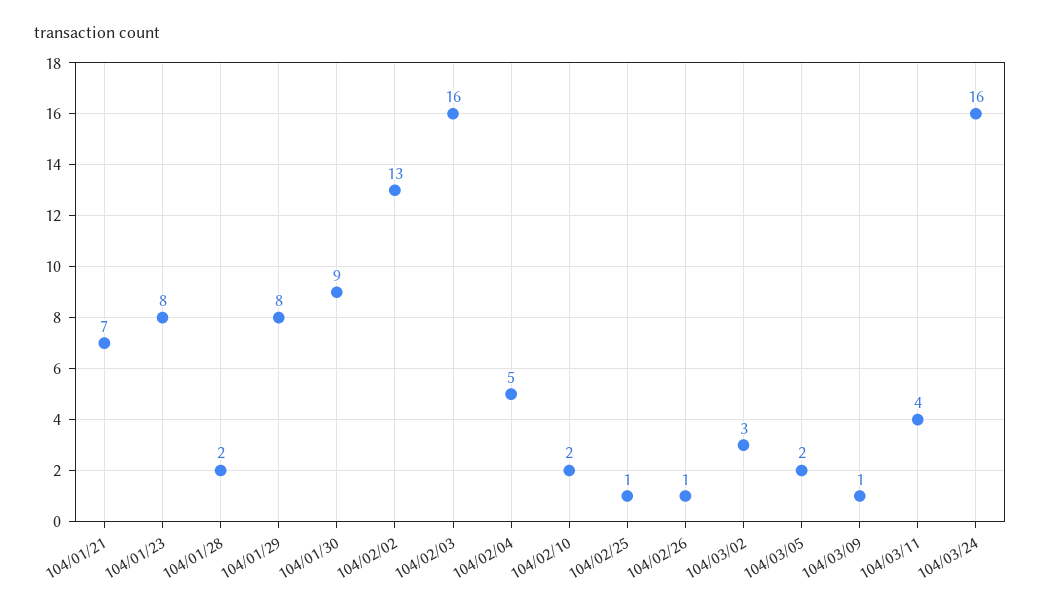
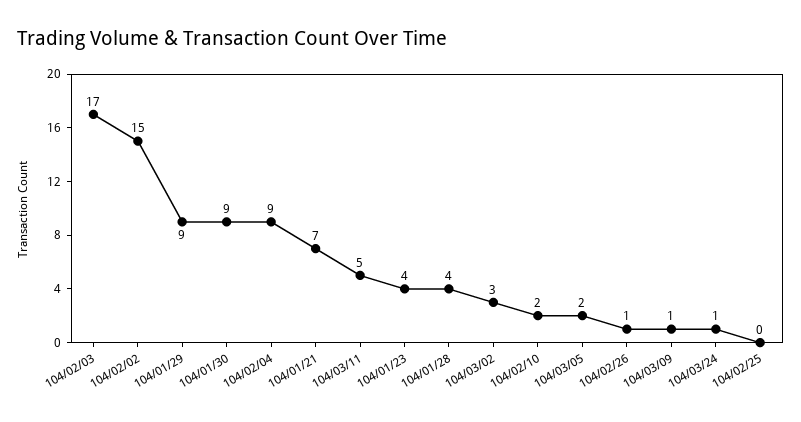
  {
    "104/01/21": 7,
-   "104/01/23": 8,
+   "104/01/23": 4,
-   "104/01/28": 2,
+   "104/01/28": 4,
-   "104/01/29": 8,
+   "104/01/29": 9,
    "104/01/30": 9,
-   "104/02/02": 13,
+   "104/02/02": 15,
-   "104/02/03": 16,
+   "104/02/03": 17,
-   "104/02/04": 5,
+   "104/02/04": 9,
    "104/02/10": 2,
-   "104/02/25": 1,
+   "104/02/25": 0,
    "104/02/26": 1,
    "104/03/02": 3,
    "104/03/05": 2,
    "104/03/09": 1,
-   "104/03/11": 4,
+   "104/03/11": 5,
-   "104/03/24": 16
+   "104/03/24": 1
  }

